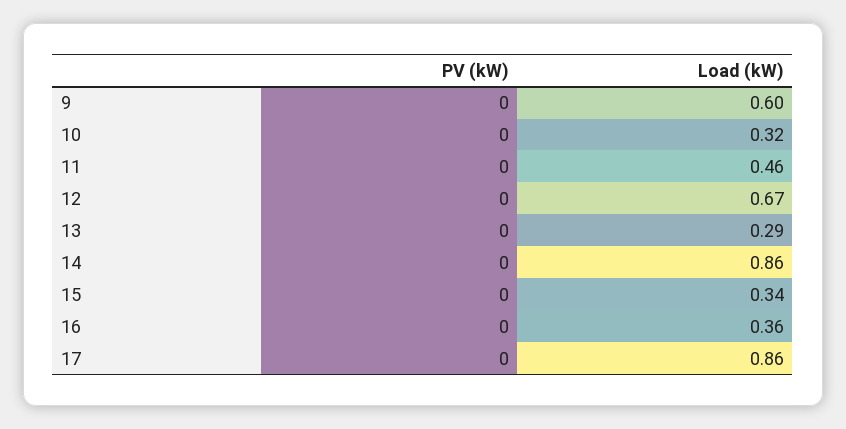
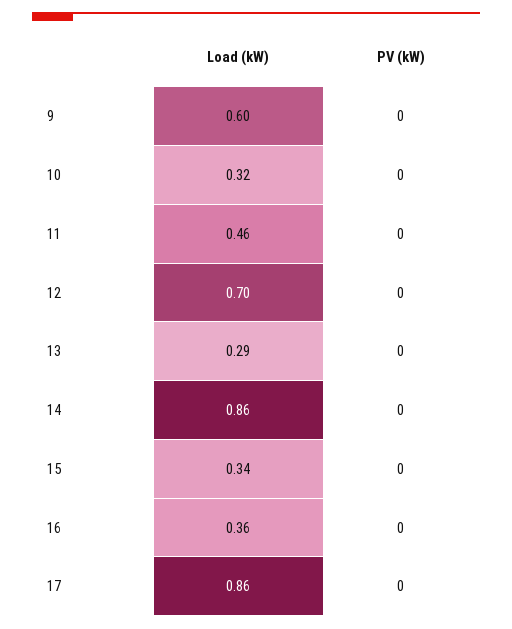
  {
    "PV (kW)": {
      "9": 0,
      "10": 0,
      "11": 0,
      "12": 0,
      "13": 0,
      "14": 0,
      "15": 0,
      "16": 0,
      "17": 0
    },
    "Load (kW)": {
      "9": 0.6,
      "10": 0.32,
      "11": 0.46,
-     "12": 0.67,
+     "12": 0.7,
      "13": 0.29,
      "14": 0.86,
      "15": 0.34,
      "16": 0.36,
      "17": 0.86
    }
  }

